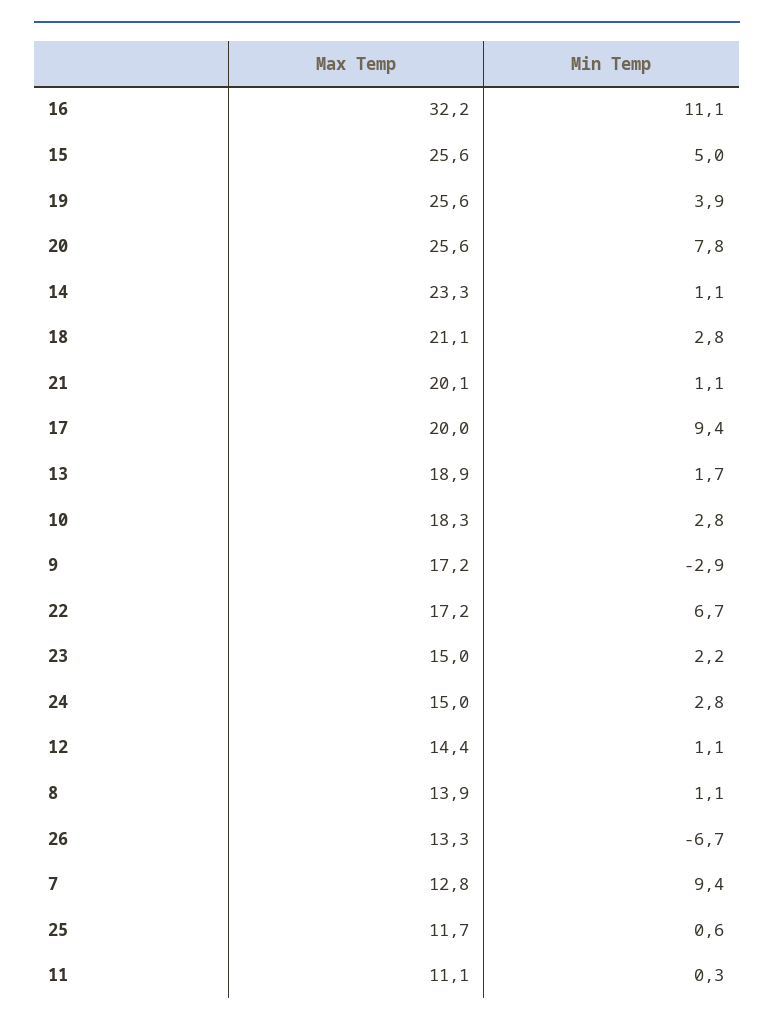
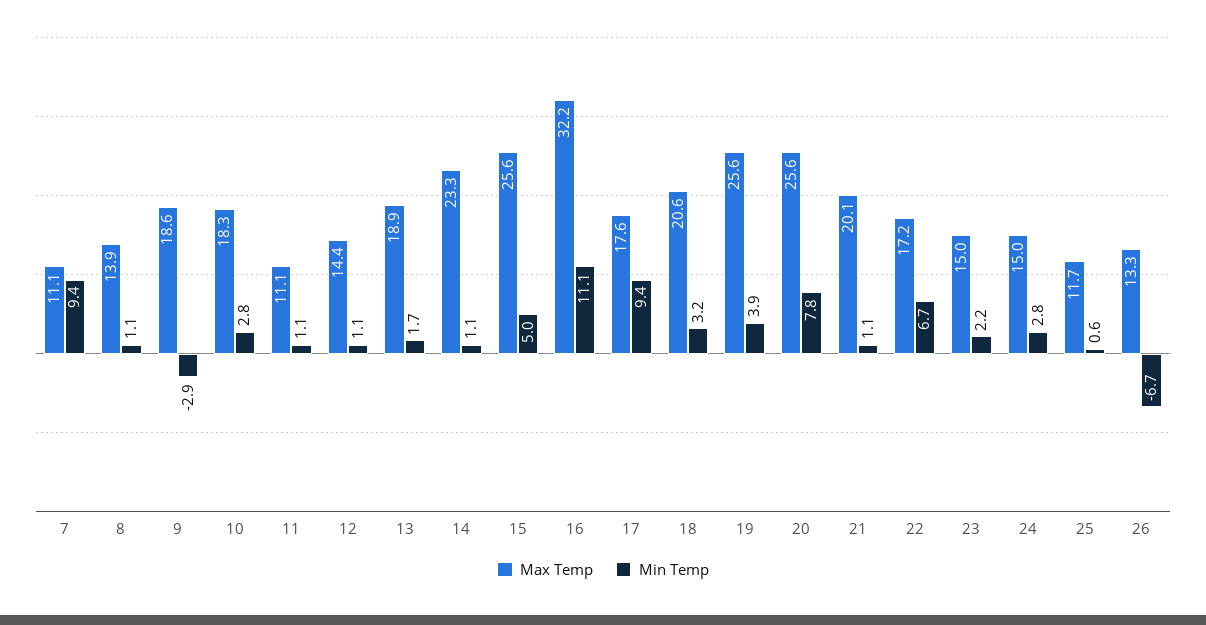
  {
    "Max Temp": {
      "16": 32.2,
      "15": 25.6,
      "19": 25.6,
      "20": 25.6,
      "14": 23.3,
-     "18": 21.1,
+     "18": 20.6,
      "21": 20.1,
-     "17": 20,
+     "17": 17.6,
      "13": 18.9,
      "10": 18.3,
-     "9": 17.2,
+     "9": 18.6,
      "22": 17.2,
      "23": 15,
      "24": 15,
      "12": 14.4,
      "8": 13.9,
      "26": 13.3,
-     "7": 12.8,
+     "7": 11.1,
      "25": 11.7,
      "11": 11.1
    },
    "Min Temp": {
      "16": 11.1,
      "15": 5,
      "19": 3.9,
      "20": 7.8,
      "14": 1.1,
-     "18": 2.8,
+     "18": 3.2,
      "21": 1.1,
      "17": 9.4,
      "13": 1.7,
      "10": 2.8,
      "9": -2.9,
      "22": 6.7,
      "23": 2.2,
      "24": 2.8,
      "12": 1.1,
      "8": 1.1,
      "26": -6.7,
      "7": 9.4,
      "25": 0.6,
-     "11": 0.3
+     "11": 1.1
    }
  }

